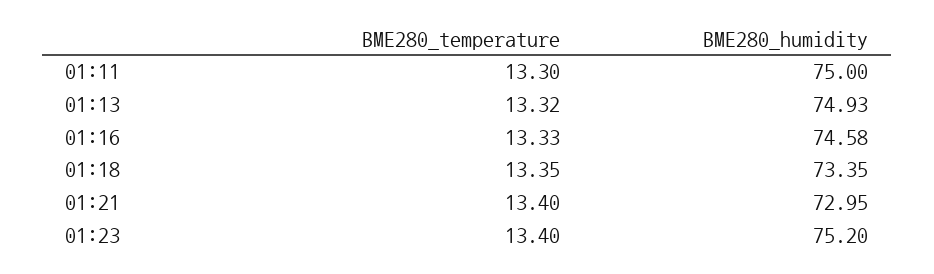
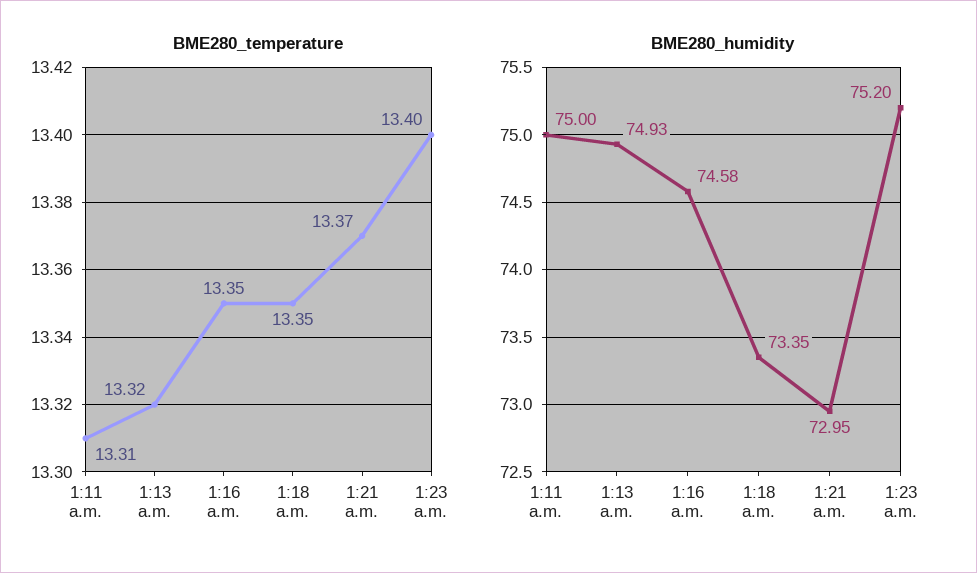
  {
    "BME280_temperature": {
-     "01:11": 13.3,
+     "01:11": 13.31,
      "01:13": 13.32,
-     "01:16": 13.33,
+     "01:16": 13.35,
      "01:18": 13.35,
-     "01:21": 13.4,
+     "01:21": 13.37,
      "01:23": 13.4
    },
    "BME280_humidity": {
      "01:11": 75,
      "01:13": 74.93,
      "01:16": 74.58,
      "01:18": 73.35,
      "01:21": 72.95,
      "01:23": 75.2
    }
  }

